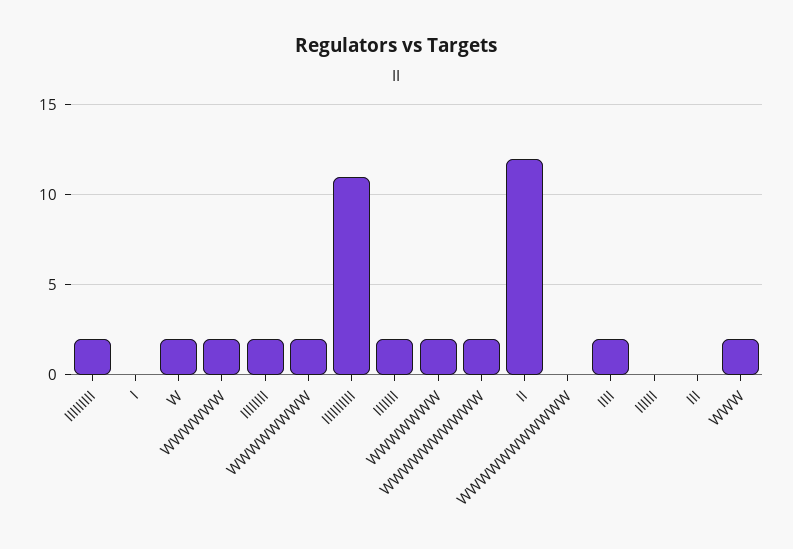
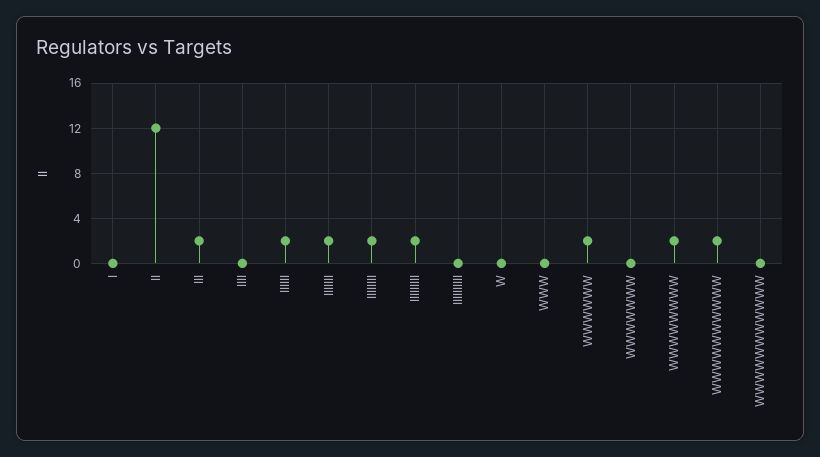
  {
    "IIIIIIIII": 2,
    "I": 0,
-   "W": 2,
+   "W": 0,
    "WWWWWW": 2,
    "IIIIIIII": 2,
    "WWWWWWWW": 2,
-   "IIIIIIIIII": 11,
+   "IIIIIIIIII": 0,
    "IIIIIII": 2,
-   "WWWWWWW": 2,
+   "WWWWWWW": 0,
    "WWWWWWWWWW": 2,
    "II": 12,
    "WWWWWWWWWWW": 0,
-   "IIII": 2,
+   "IIII": 0,
-   "IIIIII": 0,
+   "IIIIII": 2,
-   "III": 0,
+   "III": 2,
-   "WWW": 2
+   "WWW": 0
  }

